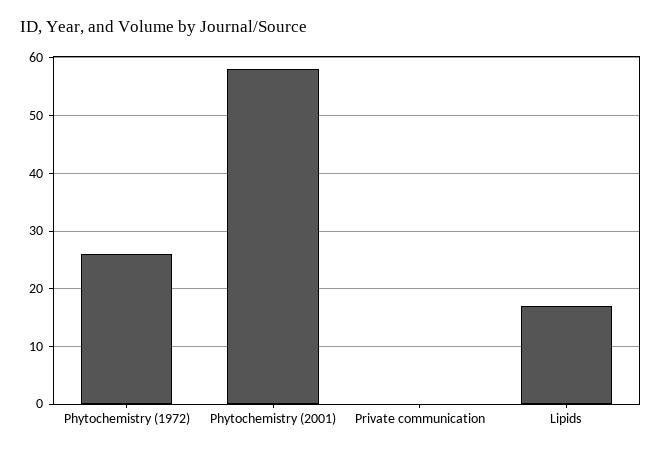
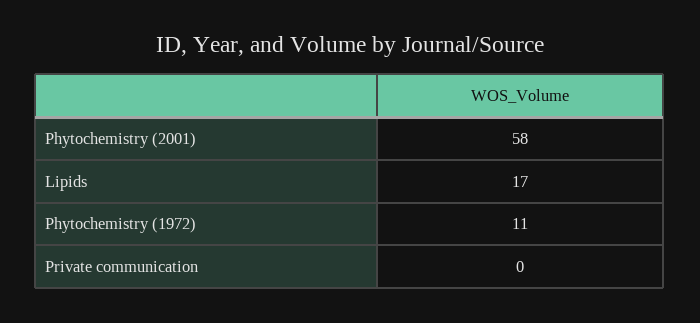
  {
-   "Phytochemistry (1972)": 25,
+   "Phytochemistry (1972)": 11,
    "Phytochemistry (2001)": 58,
    "Private communication": 0,
    "Lipids": 17
  }

